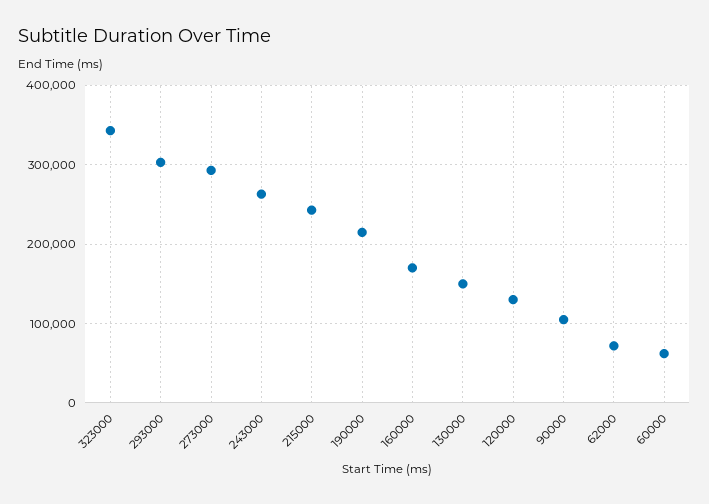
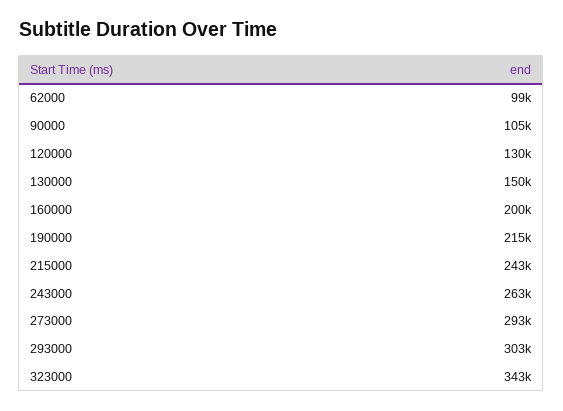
  {
    "323000": 343000,
    "293000": 303000,
    "273000": 293000,
    "243000": 263000,
    "215000": 243000,
    "190000": 215000,
-   "160000": 170000,
+   "160000": 200000,
    "130000": 150000,
    "120000": 130000,
    "90000": 105000,
-   "62000": 70000,
+   "62000": 99000
-   "60000": 60000
  }

